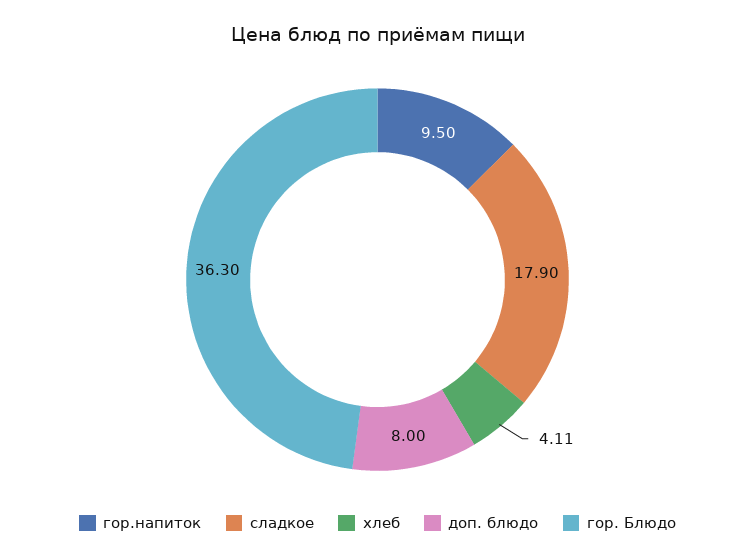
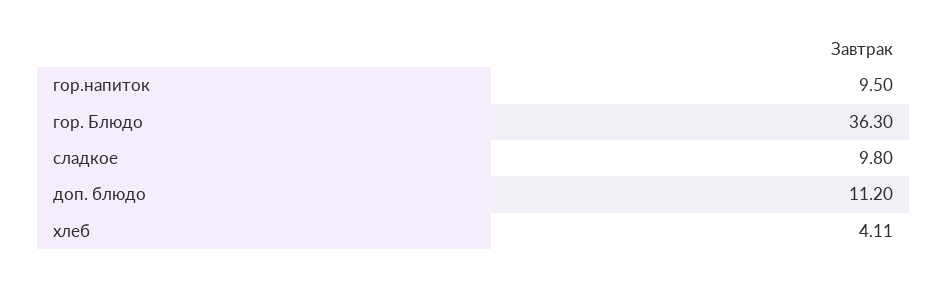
  {
    "гор.напиток": 9.5,
-   "сладкое": 17.9,
+   "сладкое": 9.8,
    "хлеб": 4.11,
-   "доп. блюдо": 8,
+   "доп. блюдо": 11.2,
    "гор. Блюдо": 36.3
  }

